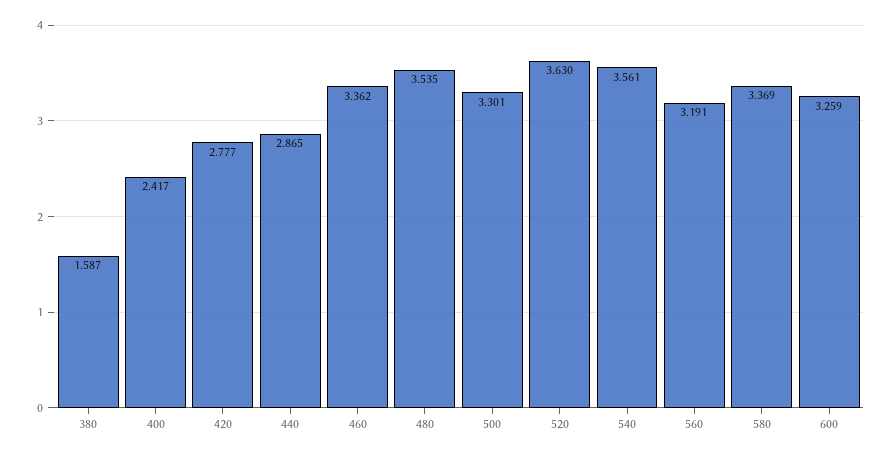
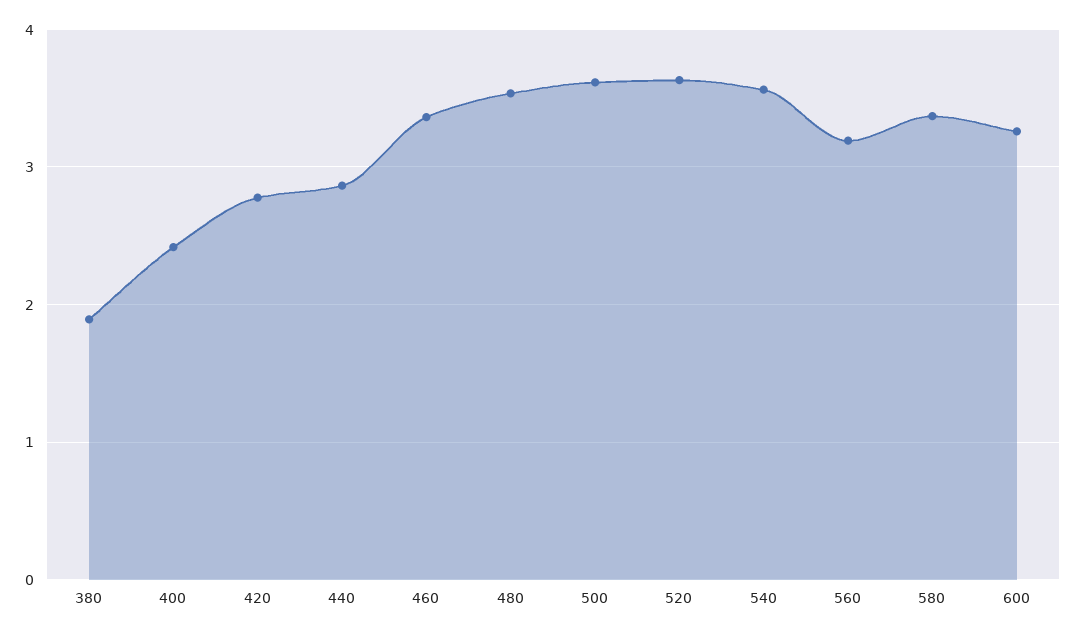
  {
-   "380": 1.587,
+   "380": 1.9,
    "400": 2.417,
    "420": 2.777,
    "440": 2.865,
    "460": 3.362,
    "480": 3.535,
-   "500": 3.301,
+   "500": 3.6,
    "520": 3.63,
    "540": 3.561,
    "560": 3.191,
    "580": 3.369,
    "600": 3.259
  }

